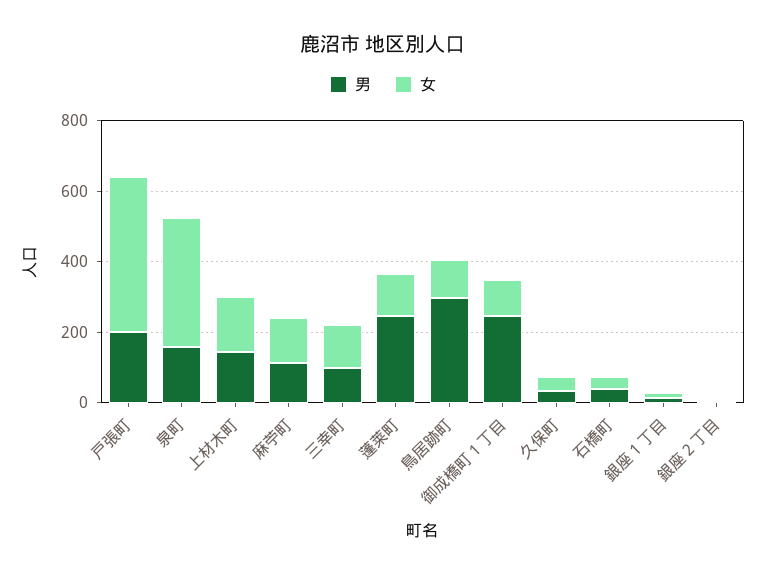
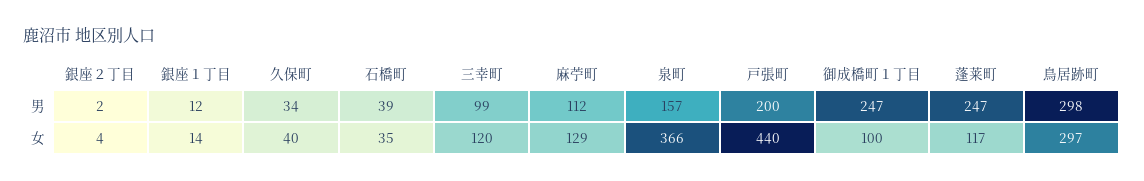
  {
    "男": {
      "戸張町": 200,
      "泉町": 157,
-     "上材木町": 150,
      "麻苧町": 112,
      "三幸町": 99,
      "蓬莱町": 247,
      "鳥居跡町": 298,
      "御成橋町１丁目": 247,
      "久保町": 34,
      "石橋町": 39,
      "銀座１丁目": 12,
      "銀座２丁目": 2
    },
    "女": {
      "戸張町": 440,
      "泉町": 366,
-     "上材木町": 150,
      "麻苧町": 129,
      "三幸町": 120,
      "蓬莱町": 117,
-     "鳥居跡町": 100,
+     "鳥居跡町": 297,
      "御成橋町１丁目": 100,
      "久保町": 40,
      "石橋町": 35,
      "銀座１丁目": 14,
      "銀座２丁目": 4
    }
  }

